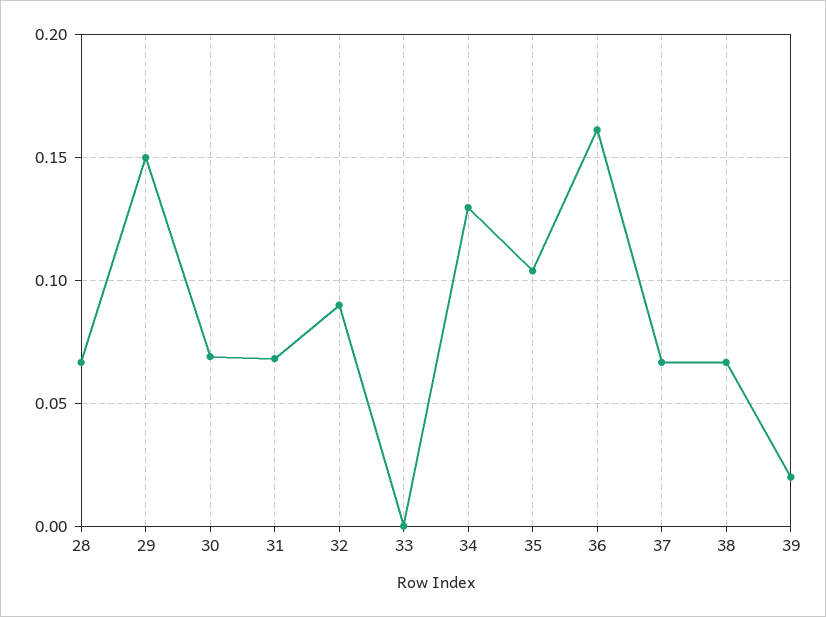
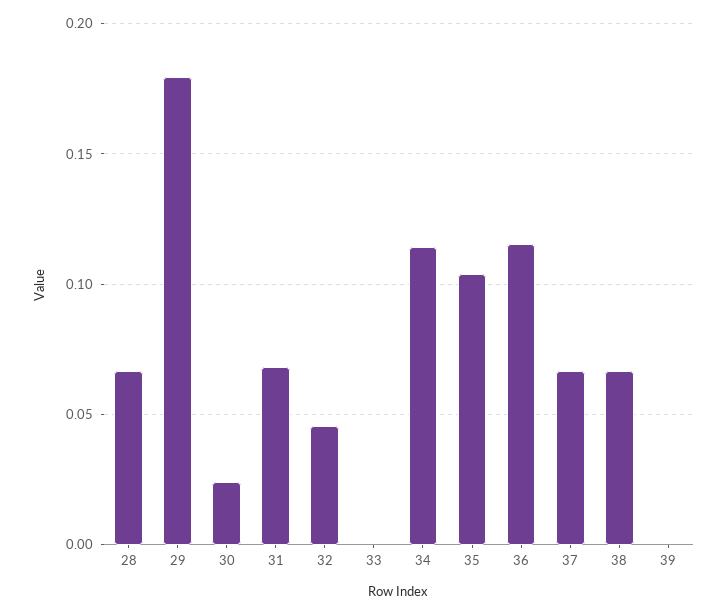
  {
    "28": 0.065,
-   "29": 0.15,
+   "29": 0.18,
-   "30": 0.07,
+   "30": 0.025,
    "31": 0.07,
-   "32": 0.09,
+   "32": 0.045,
    "33": 0,
-   "34": 0.13,
+   "34": 0.115,
    "35": 0.105,
-   "36": 0.16,
+   "36": 0.115,
    "37": 0.065,
    "38": 0.065,
-   "39": 0.02
+   "39": 0
  }

